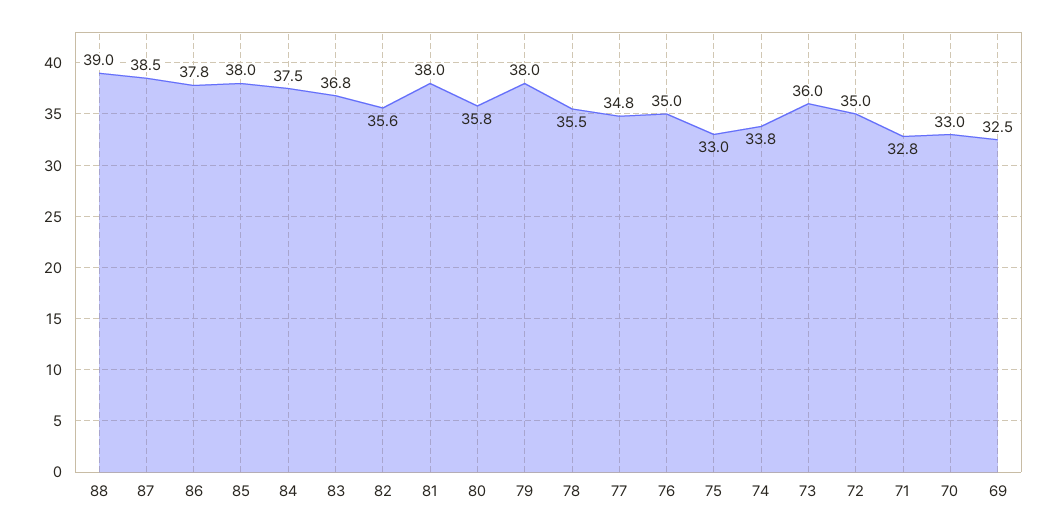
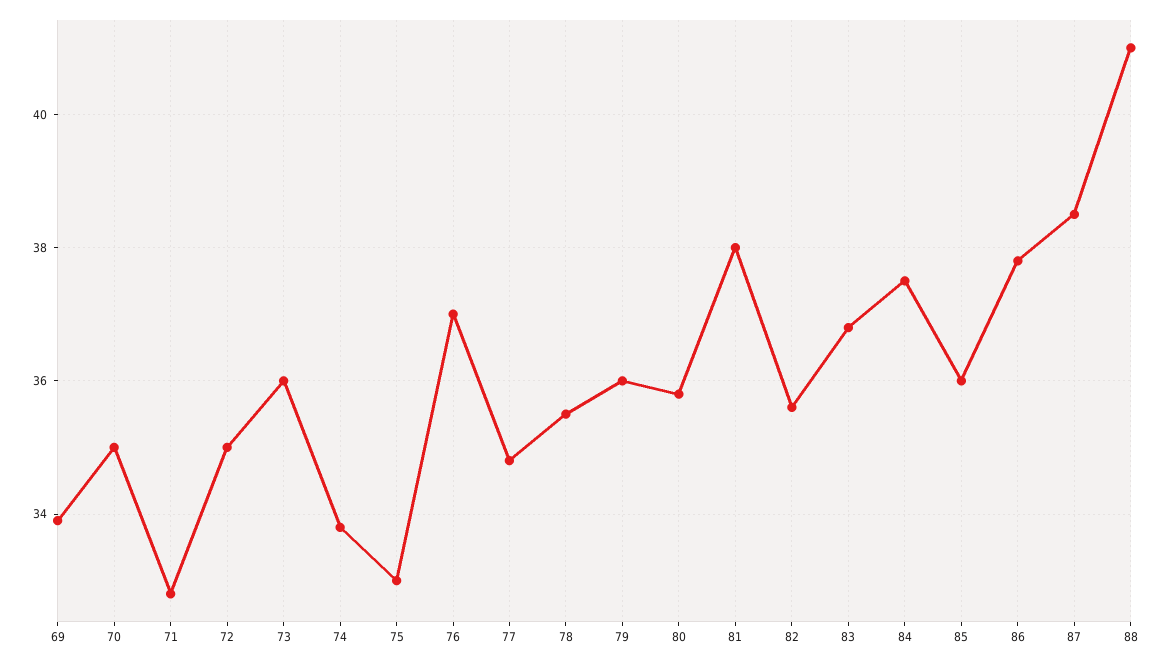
  {
-   "88": 39,
+   "88": 41,
    "87": 38.5,
    "86": 37.8,
-   "85": 38,
+   "85": 36,
    "84": 37.5,
    "83": 36.8,
    "82": 35.6,
    "81": 38,
    "80": 35.8,
-   "79": 38,
+   "79": 36,
    "78": 35.5,
    "77": 34.8,
-   "76": 35,
+   "76": 37,
    "75": 33,
    "74": 33.8,
    "73": 36,
    "72": 35,
    "71": 32.8,
-   "70": 33,
+   "70": 35,
-   "69": 32.5
+   "69": 34
  }

